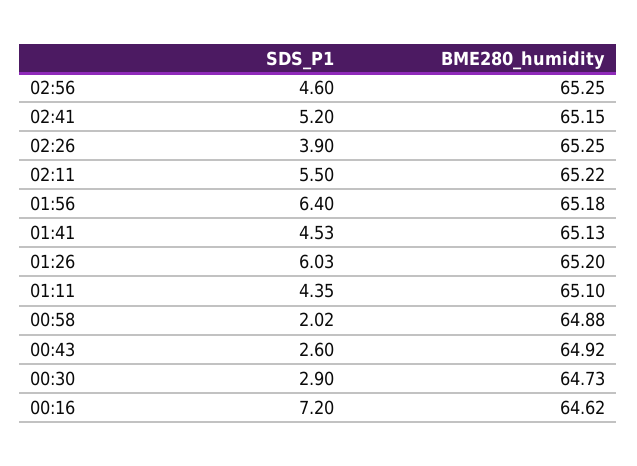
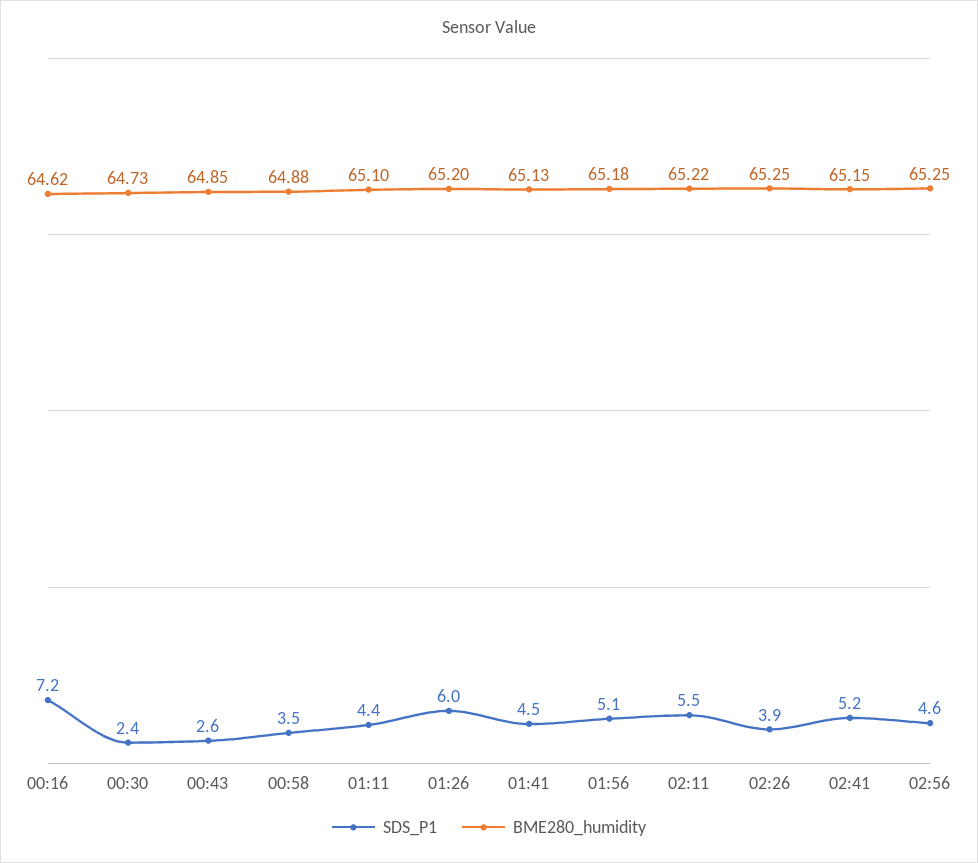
  {
    "SDS_P1": {
      "02:56": 4.6,
      "02:41": 5.2,
      "02:26": 3.9,
      "02:11": 5.5,
-     "01:56": 6.4,
+     "01:56": 5.1,
      "01:41": 4.53,
      "01:26": 6.03,
      "01:11": 4.35,
-     "00:58": 2.02,
+     "00:58": 3.5,
      "00:43": 2.6,
-     "00:30": 2.9,
+     "00:30": 2.4,
      "00:16": 7.2
    },
    "BME280_humidity": {
      "02:56": 65.25,
      "02:41": 65.15,
      "02:26": 65.25,
      "02:11": 65.22,
      "01:56": 65.18,
      "01:41": 65.13,
      "01:26": 65.2,
      "01:11": 65.1,
      "00:58": 64.88,
-     "00:43": 64.92,
+     "00:43": 64.85,
      "00:30": 64.73,
      "00:16": 64.62
    }
  }

